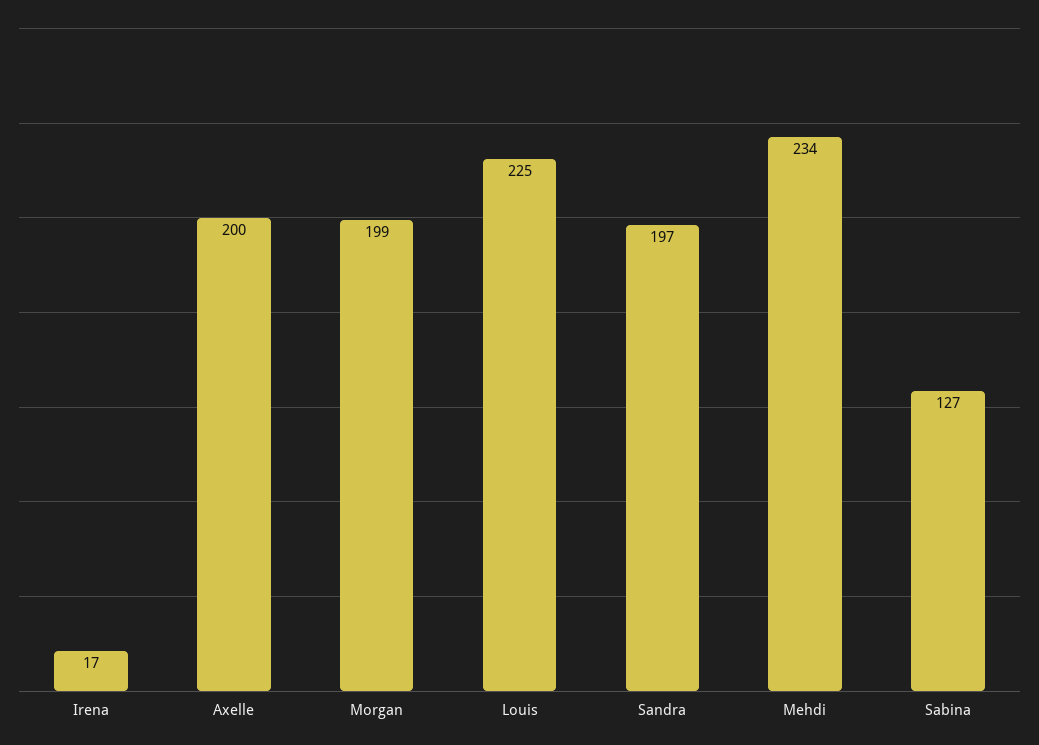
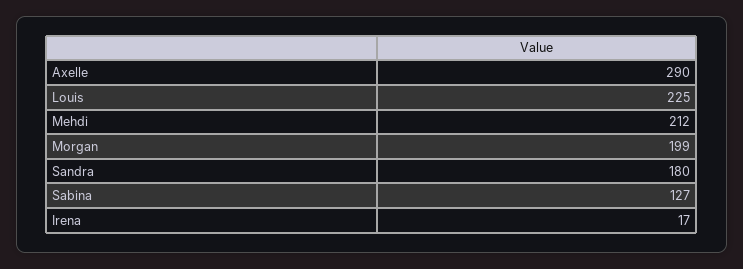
  {
    "Irena": 17,
-   "Axelle": 200,
+   "Axelle": 290,
    "Morgan": 199,
    "Louis": 225,
-   "Sandra": 197,
+   "Sandra": 180,
-   "Mehdi": 234,
+   "Mehdi": 212,
    "Sabina": 127
  }

